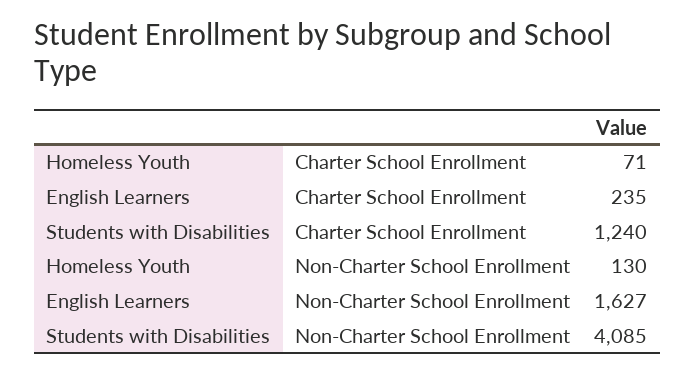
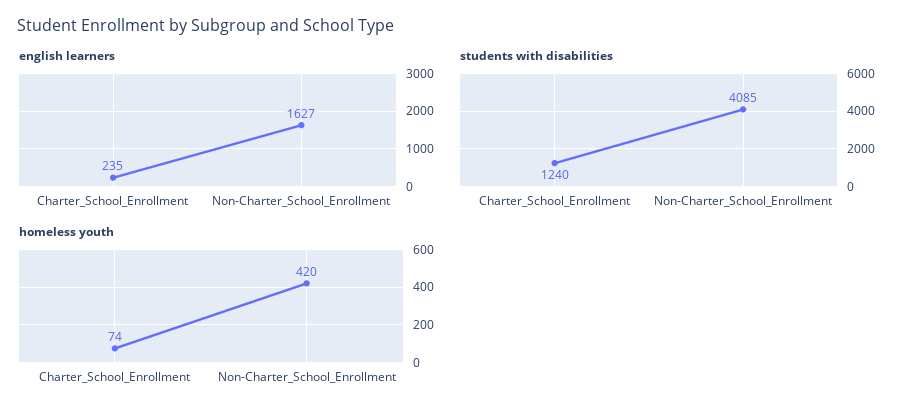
  {
    "Homeless Youth": {
-     "Charter School Enrollment": 71,
+     "Charter School Enrollment": 74,
-     "Non-Charter School Enrollment": 130
+     "Non-Charter School Enrollment": 420
    },
    "English Learners": {
      "Charter School Enrollment": 235,
      "Non-Charter School Enrollment": 1627
    },
    "Students with Disabilities": {
      "Charter School Enrollment": 1240,
      "Non-Charter School Enrollment": 4085
    }
  }

